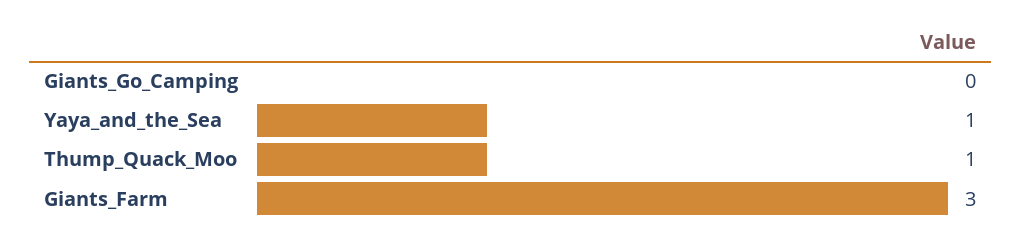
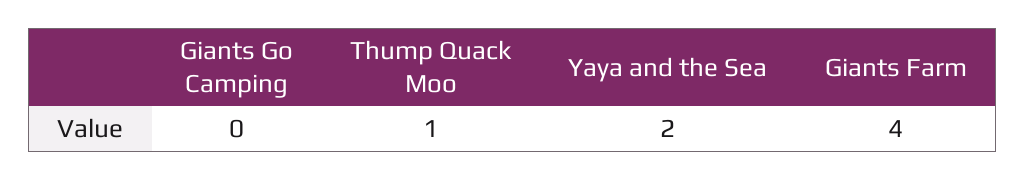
  {
    "Giants_Go_Camping": 0,
-   "Yaya_and_the_Sea": 1,
+   "Yaya_and_the_Sea": 2,
    "Thump_Quack_Moo": 1,
-   "Giants_Farm": 3
+   "Giants_Farm": 4
  }

